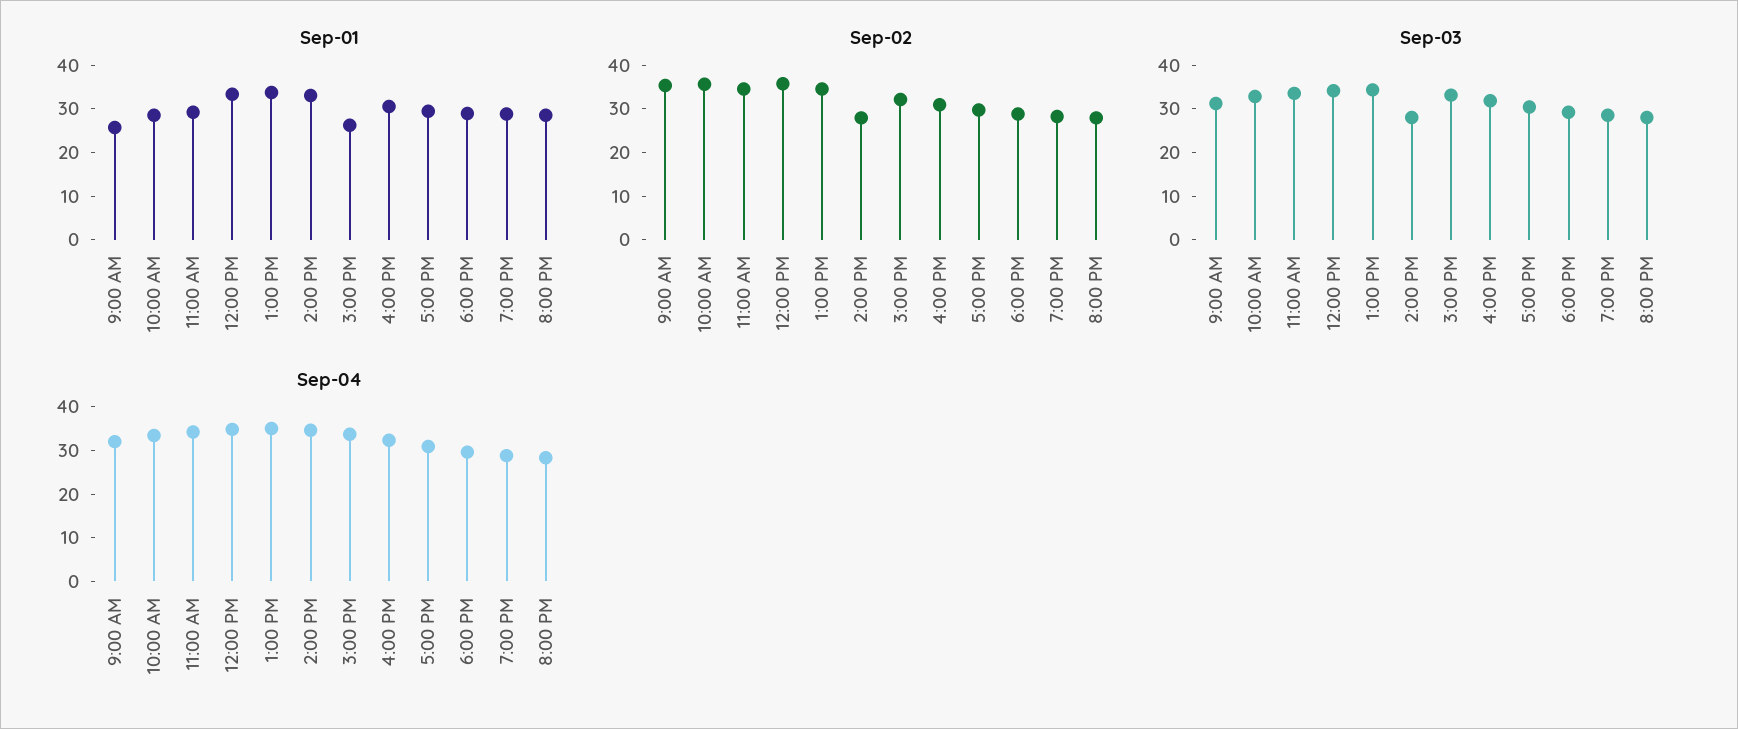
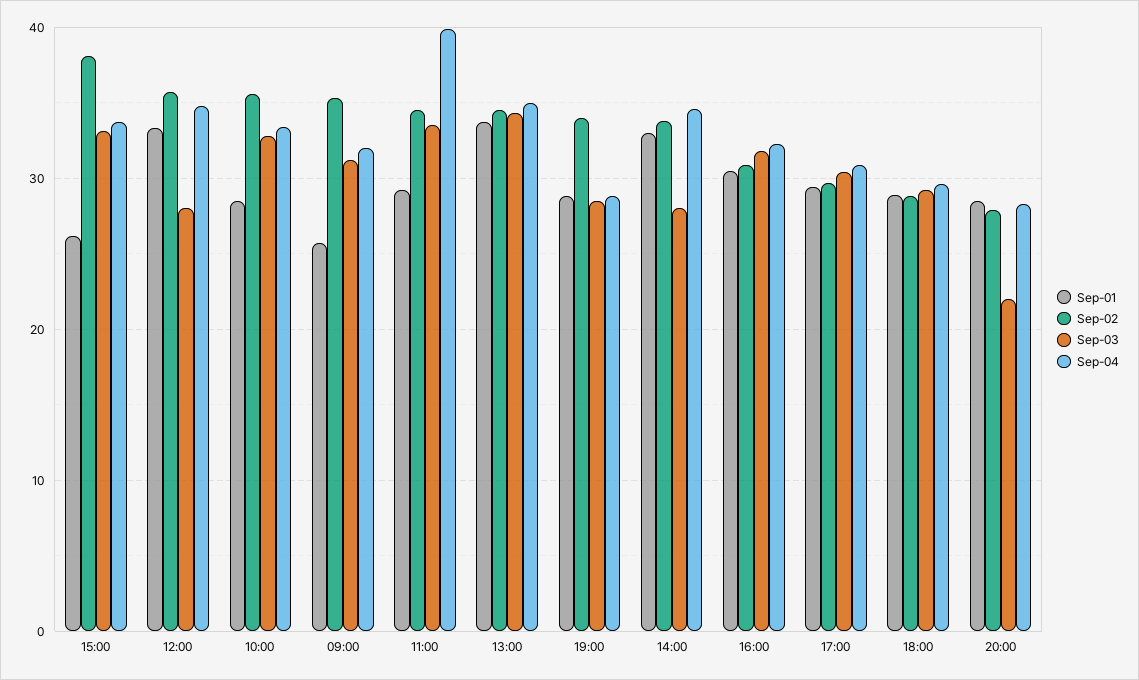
  {
    "Sep-01": {
      "9:00 AM": 26,
      "10:00 AM": 29,
      "11:00 AM": 29,
      "12:00 PM": 33,
      "1:00 PM": 34,
      "2:00 PM": 33,
      "3:00 PM": 26,
      "4:00 PM": 31,
      "5:00 PM": 29,
      "6:00 PM": 29,
      "7:00 PM": 29,
      "8:00 PM": 29
    },
    "Sep-02": {
      "9:00 AM": 35,
      "10:00 AM": 36,
      "11:00 AM": 35,
      "12:00 PM": 36,
      "1:00 PM": 35,
-     "2:00 PM": 28,
+     "2:00 PM": 34,
-     "3:00 PM": 32,
+     "3:00 PM": 38,
      "4:00 PM": 31,
      "5:00 PM": 30,
      "6:00 PM": 29,
-     "7:00 PM": 28,
+     "7:00 PM": 34,
      "8:00 PM": 28
    },
    "Sep-03": {
      "9:00 AM": 31,
      "10:00 AM": 33,
      "11:00 AM": 34,
-     "12:00 PM": 34,
+     "12:00 PM": 28,
      "1:00 PM": 34,
      "2:00 PM": 28,
      "3:00 PM": 33,
      "4:00 PM": 32,
      "5:00 PM": 30,
      "6:00 PM": 29,
      "7:00 PM": 29,
-     "8:00 PM": 28
+     "8:00 PM": 22
    },
    "Sep-04": {
      "9:00 AM": 32,
      "10:00 AM": 33,
-     "11:00 AM": 34,
+     "11:00 AM": 40,
      "12:00 PM": 35,
      "1:00 PM": 35,
      "2:00 PM": 35,
      "3:00 PM": 34,
      "4:00 PM": 32,
      "5:00 PM": 31,
      "6:00 PM": 30,
      "7:00 PM": 29,
      "8:00 PM": 28
    }
  }

